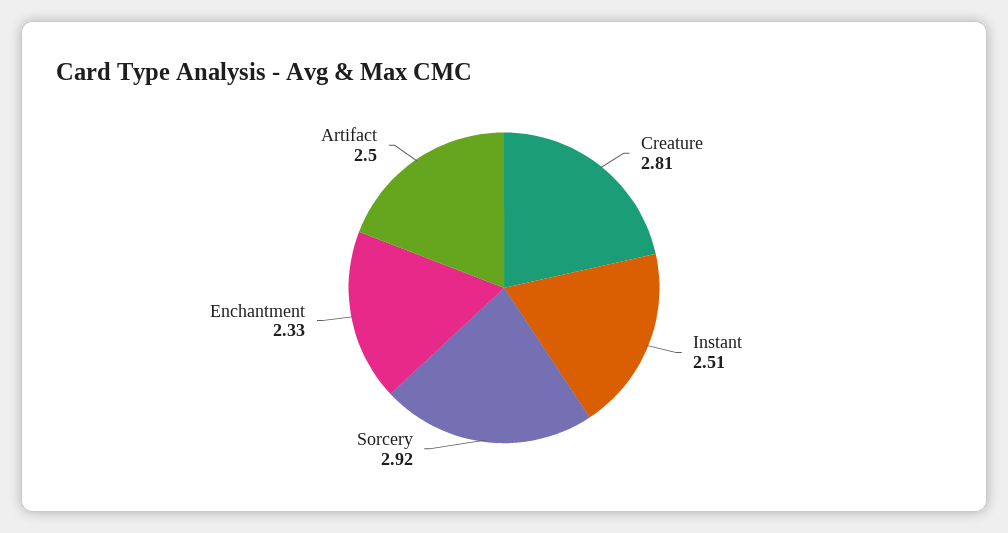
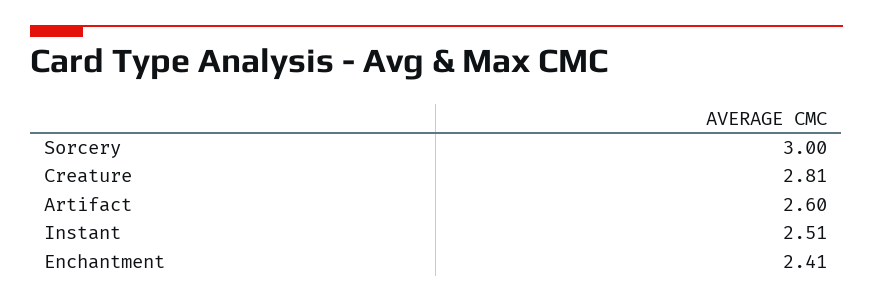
  {
    "Creature": 2.81,
    "Instant": 2.51,
-   "Sorcery": 2.92,
+   "Sorcery": 3,
-   "Enchantment": 2.33,
+   "Enchantment": 2.41,
-   "Artifact": 2.5
+   "Artifact": 2.6
  }

